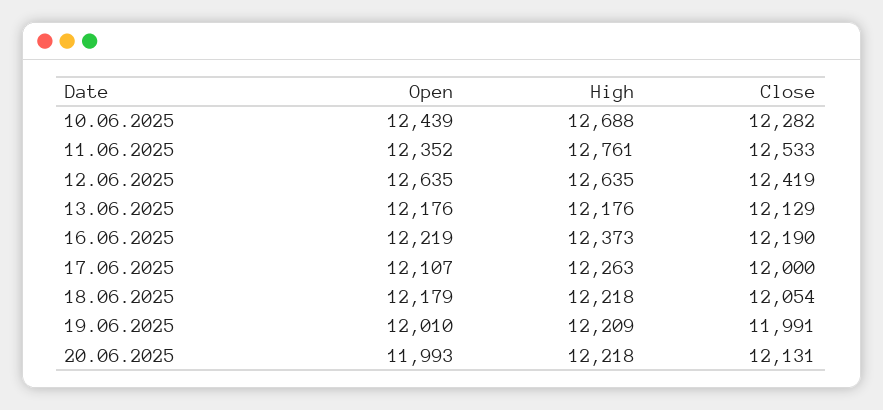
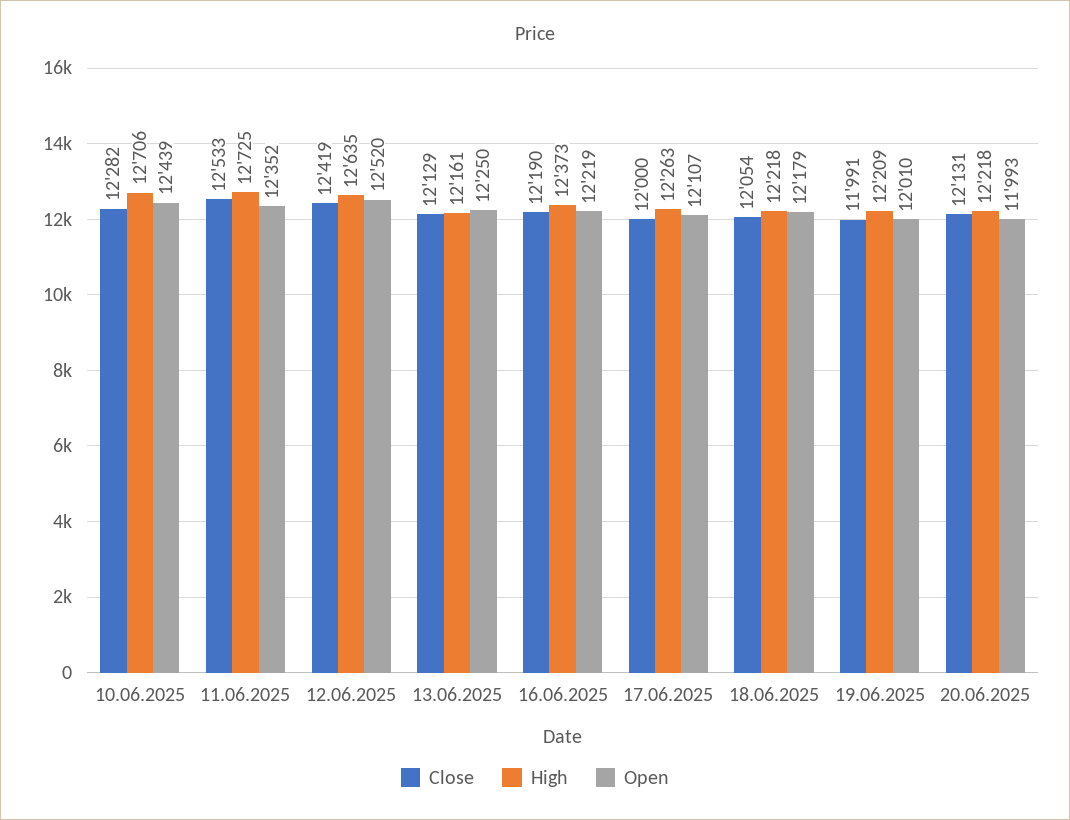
  {
    "Open": {
      "10.06.2025": 12439,
      "11.06.2025": 12352,
-     "12.06.2025": 12635,
+     "12.06.2025": 12520,
-     "13.06.2025": 12176,
+     "13.06.2025": 12250,
      "16.06.2025": 12219,
      "17.06.2025": 12107,
      "18.06.2025": 12179,
      "19.06.2025": 12010,
      "20.06.2025": 11993
    },
    "High": {
-     "10.06.2025": 12688,
+     "10.06.2025": 12706,
-     "11.06.2025": 12761,
+     "11.06.2025": 12725,
      "12.06.2025": 12635,
-     "13.06.2025": 12176,
+     "13.06.2025": 12161,
      "16.06.2025": 12373,
      "17.06.2025": 12263,
      "18.06.2025": 12218,
      "19.06.2025": 12209,
      "20.06.2025": 12218
    },
    "Close": {
      "10.06.2025": 12282,
      "11.06.2025": 12533,
      "12.06.2025": 12419,
      "13.06.2025": 12129,
      "16.06.2025": 12190,
      "17.06.2025": 12000,
      "18.06.2025": 12054,
      "19.06.2025": 11991,
      "20.06.2025": 12131
    }
  }

